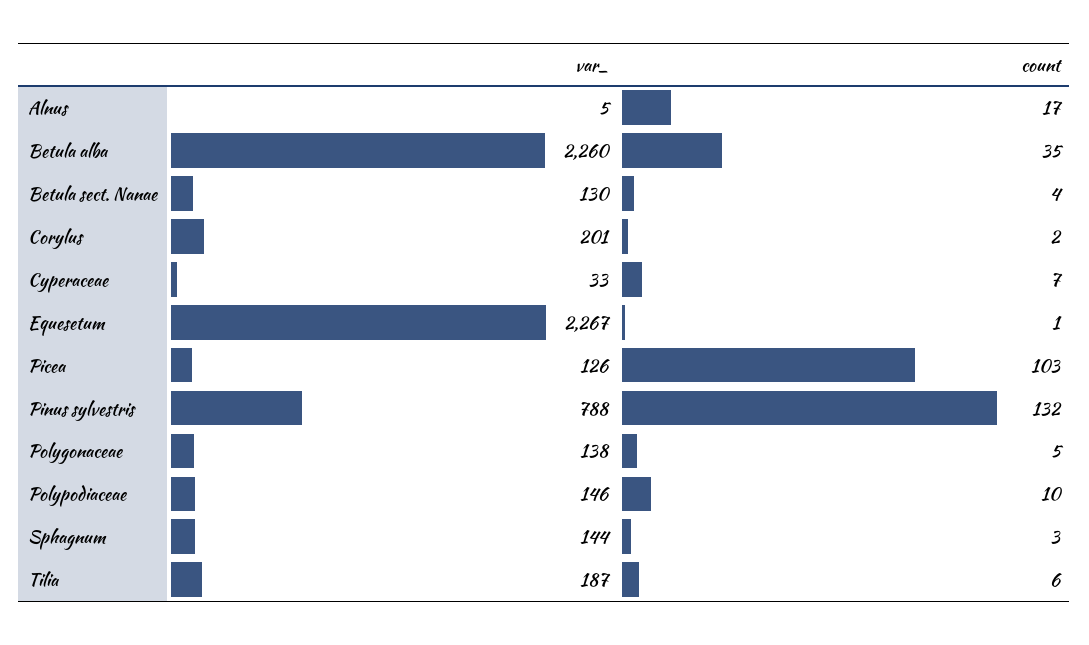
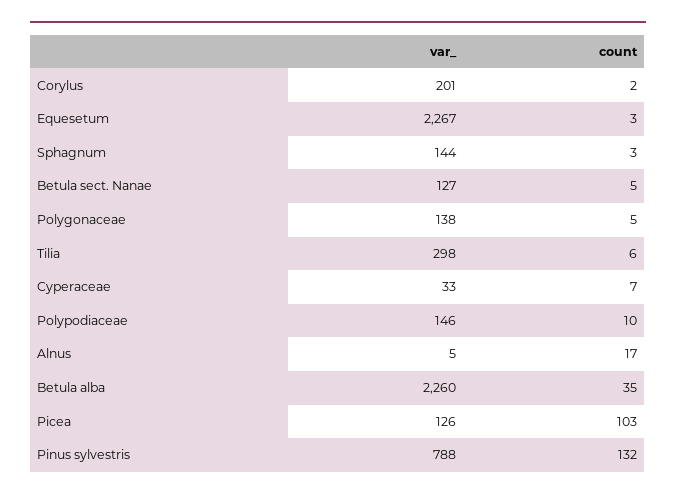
  {
    "var_": {
      "Alnus": 5,
      "Betula alba": 2260,
-     "Betula sect. Nanae": 130,
+     "Betula sect. Nanae": 127,
      "Corylus": 201,
      "Cyperaceae": 33,
      "Equesetum": 2267,
      "Picea": 126,
      "Pinus sylvestris": 788,
      "Polygonaceae": 138,
      "Polypodiaceae": 146,
      "Sphagnum": 144,
-     "Tilia": 187
+     "Tilia": 298
    },
    "count": {
      "Alnus": 17,
      "Betula alba": 35,
-     "Betula sect. Nanae": 4,
+     "Betula sect. Nanae": 5,
      "Corylus": 2,
      "Cyperaceae": 7,
-     "Equesetum": 1,
+     "Equesetum": 3,
      "Picea": 103,
      "Pinus sylvestris": 132,
      "Polygonaceae": 5,
      "Polypodiaceae": 10,
      "Sphagnum": 3,
      "Tilia": 6
    }
  }

